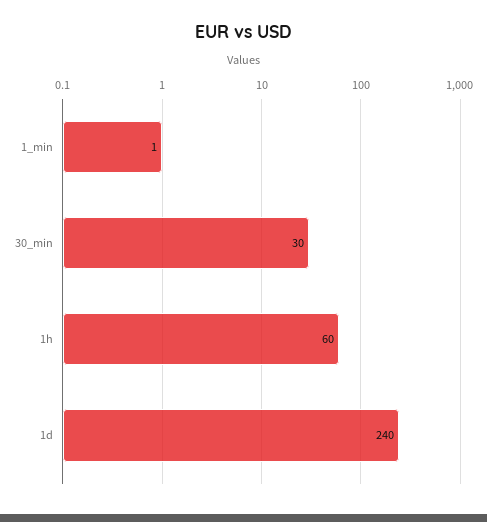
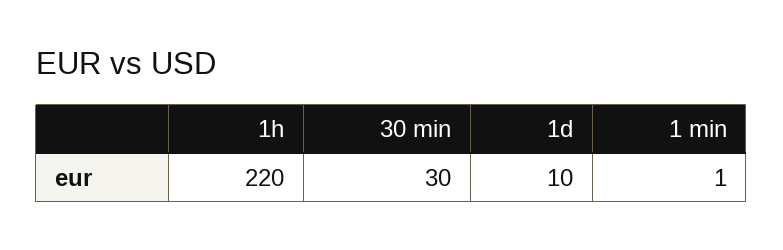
  {
    "1_min": 1,
    "30_min": 30,
-   "1h": 60,
+   "1h": 220,
-   "1d": 240
+   "1d": 10
  }

